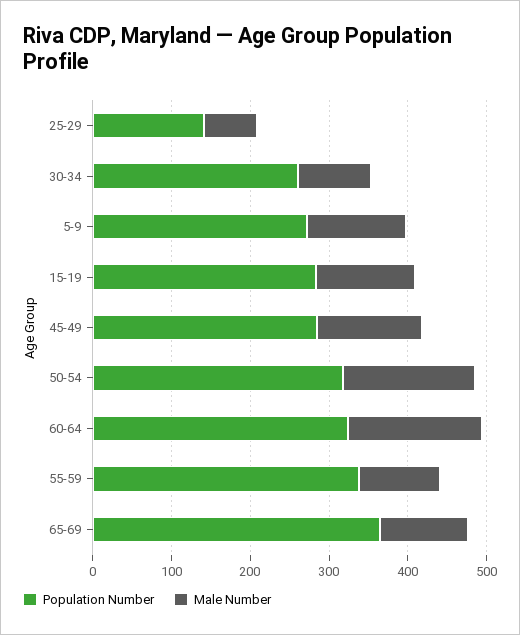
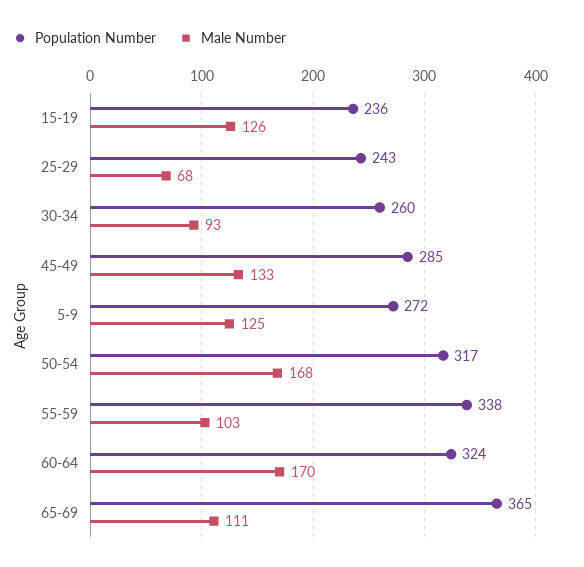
  {
    "Population Number": {
-     "25-29": 140,
+     "25-29": 243,
      "30-34": 260,
      "5-9": 272,
-     "15-19": 280,
+     "15-19": 236,
      "45-49": 285,
      "50-54": 317,
      "60-64": 324,
      "55-59": 338,
      "65-69": 365
    },
    "Male Number": {
      "25-29": 68,
      "30-34": 93,
      "5-9": 125,
      "15-19": 126,
      "45-49": 133,
      "50-54": 168,
      "60-64": 170,
      "55-59": 103,
      "65-69": 111
    }
  }

